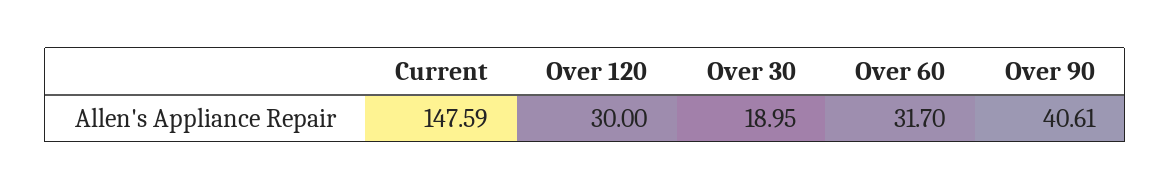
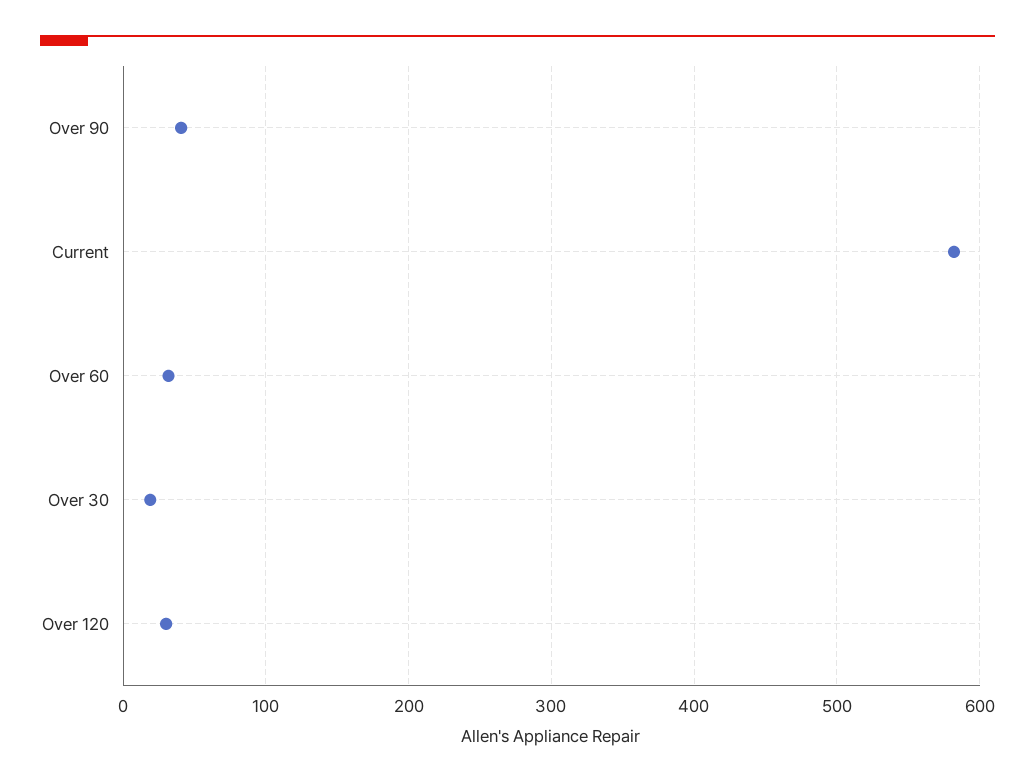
  {
-   "Current": 147.59,
+   "Current": 580,
    "Over 120": 30,
    "Over 30": 18.95,
    "Over 60": 31.7,
    "Over 90": 40.61
  }

